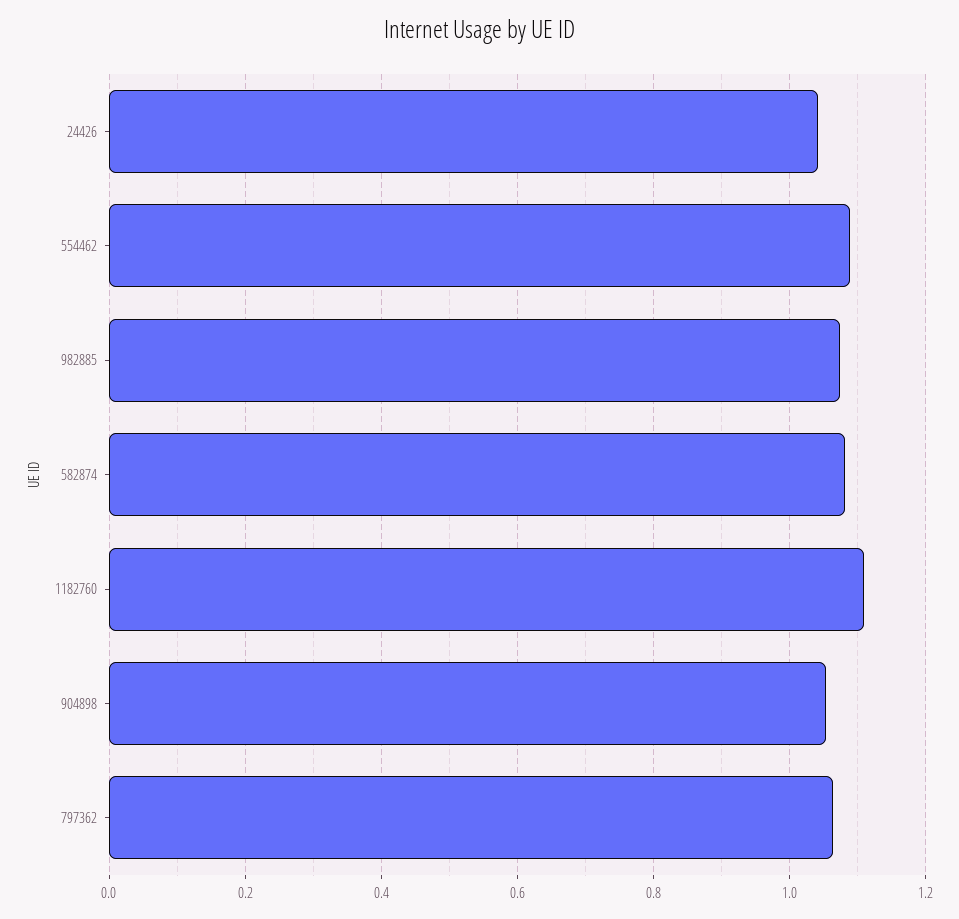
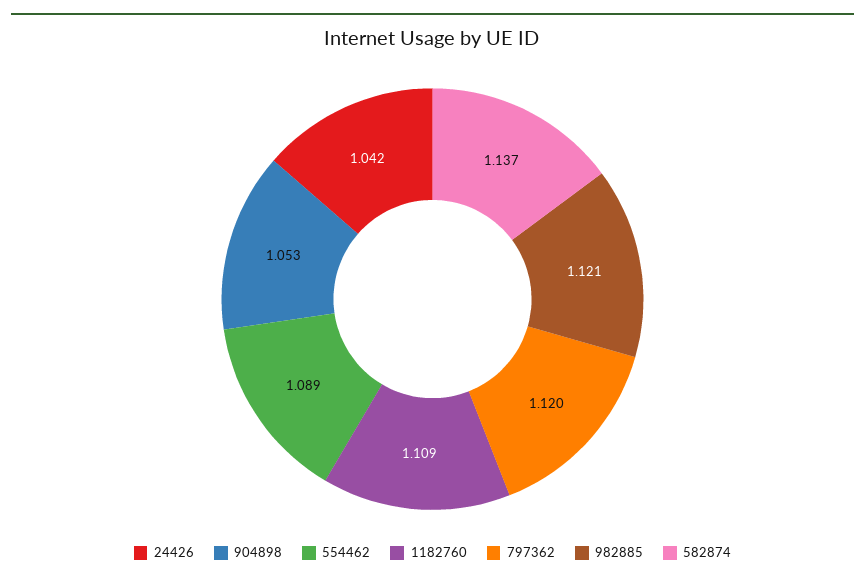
  {
    "24426": 1.042,
    "554462": 1.089,
-   "982885": 1.08,
+   "982885": 1.121,
-   "582874": 1.08,
+   "582874": 1.137,
    "1182760": 1.109,
    "904898": 1.053,
-   "797362": 1.06
+   "797362": 1.12
  }

